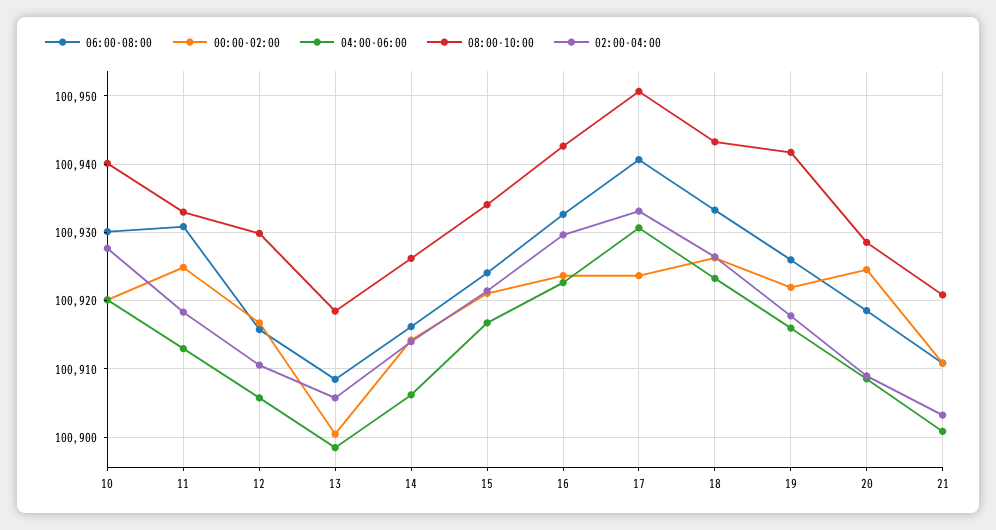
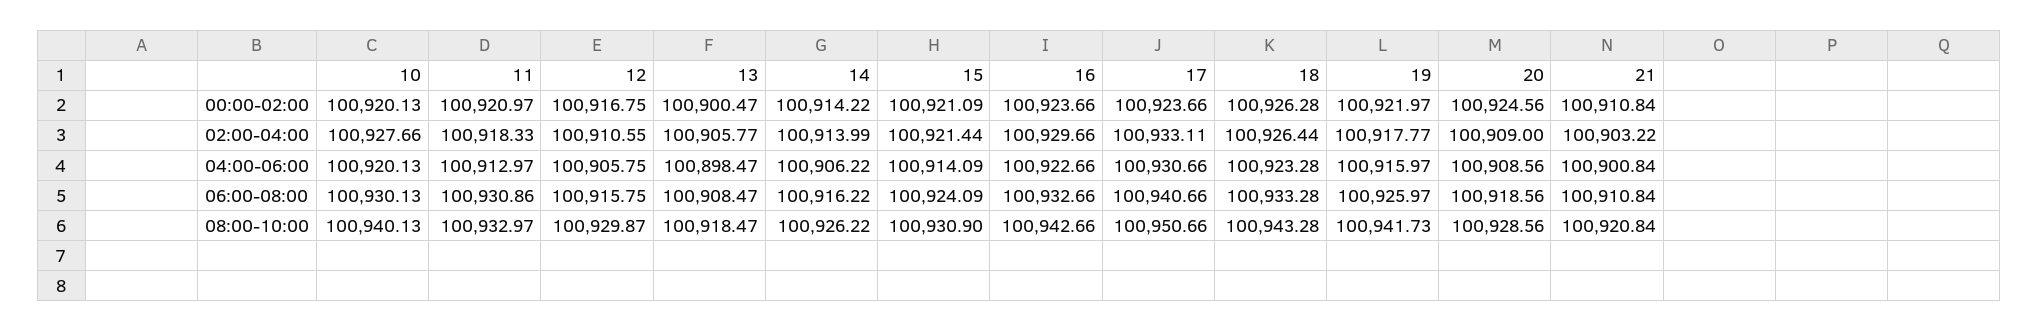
  {
    "06:00-08:00": {
      "10": 100930.13,
      "11": 100930.86,
      "12": 100915.75,
      "13": 100908.47,
      "14": 100916.22,
      "15": 100924.09,
      "16": 100932.66,
      "17": 100940.66,
      "18": 100933.28,
      "19": 100925.97,
      "20": 100918.56,
      "21": 100910.84
    },
    "00:00-02:00": {
      "10": 100920.13,
-     "11": 100925,
+     "11": 100920.97,
      "12": 100916.75,
      "13": 100900.47,
      "14": 100914.22,
      "15": 100921.09,
      "16": 100923.66,
      "17": 100923.66,
      "18": 100926.28,
      "19": 100921.97,
      "20": 100924.56,
      "21": 100910.84
    },
    "04:00-06:00": {
      "10": 100920.13,
      "11": 100912.97,
      "12": 100905.75,
      "13": 100898.47,
      "14": 100906.22,
-     "15": 100917,
+     "15": 100914.09,
      "16": 100922.66,
      "17": 100930.66,
      "18": 100923.28,
      "19": 100915.97,
      "20": 100908.56,
      "21": 100900.84
    },
    "08:00-10:00": {
      "10": 100940.13,
      "11": 100932.97,
      "12": 100929.87,
      "13": 100918.47,
      "14": 100926.22,
-     "15": 100934,
+     "15": 100930.9,
      "16": 100942.66,
      "17": 100950.66,
      "18": 100943.28,
      "19": 100941.73,
      "20": 100928.56,
      "21": 100920.84
    },
    "02:00-04:00": {
      "10": 100927.66,
      "11": 100918.33,
      "12": 100910.55,
      "13": 100905.77,
      "14": 100913.99,
      "15": 100921.44,
      "16": 100929.66,
      "17": 100933.11,
      "18": 100926.44,
      "19": 100917.77,
      "20": 100909,
      "21": 100903.22
    }
  }

